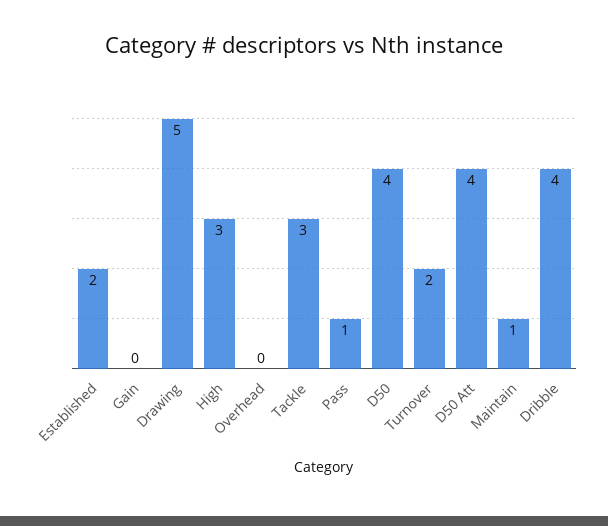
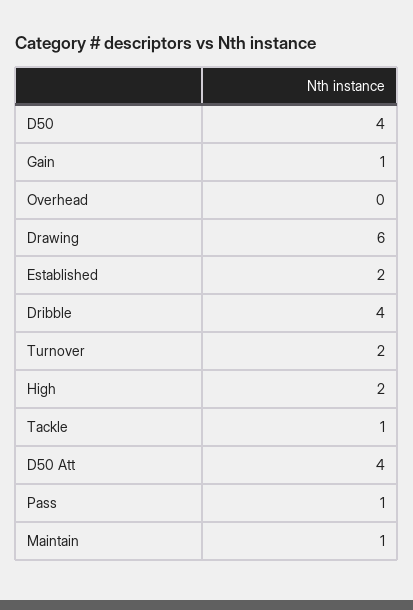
  {
    "Established": 2,
-   "Gain": 0,
+   "Gain": 1,
-   "Drawing": 5,
+   "Drawing": 6,
-   "High": 3,
+   "High": 2,
    "Overhead": 0,
-   "Tackle": 3,
+   "Tackle": 1,
    "Pass": 1,
    "D50": 4,
    "Turnover": 2,
    "D50 Att": 4,
    "Maintain": 1,
    "Dribble": 4
  }

